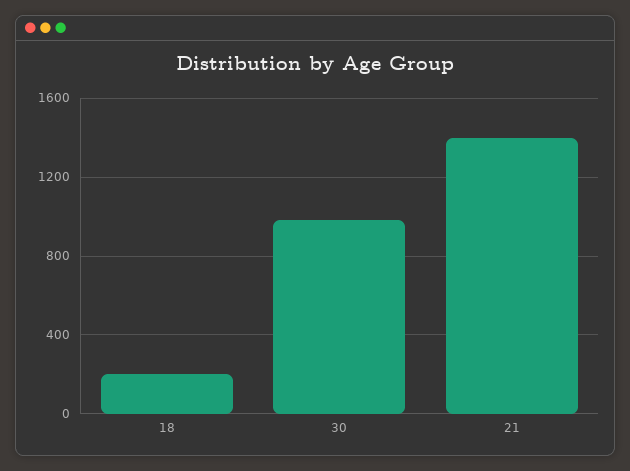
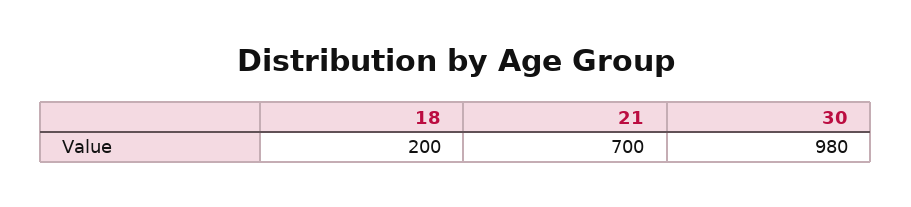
  {
    "18": 200,
    "30": 980,
-   "21": 1400
+   "21": 700
  }

